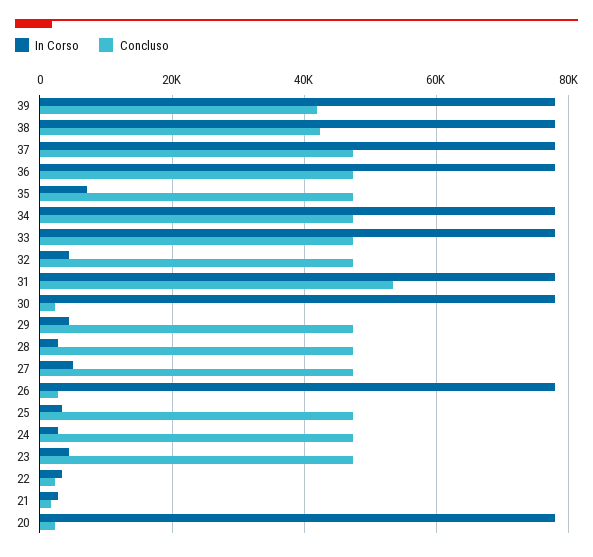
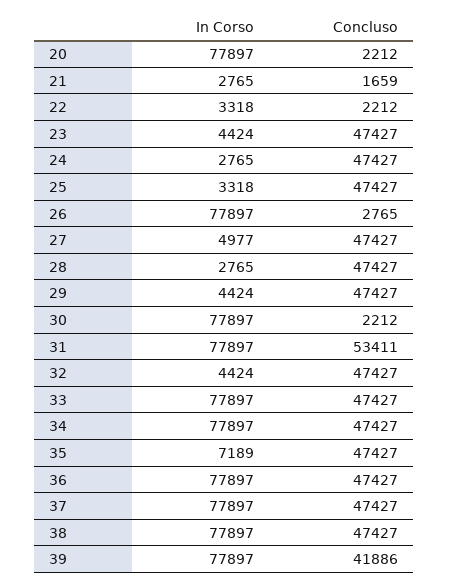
  {
    "In Corso": {
      "39": 77897,
      "38": 77897,
      "37": 77897,
      "36": 77897,
      "35": 7189,
      "34": 77897,
      "33": 77897,
      "32": 4424,
      "31": 77897,
      "30": 77897,
      "29": 4424,
      "28": 2765,
      "27": 4977,
      "26": 77897,
      "25": 3318,
      "24": 2765,
      "23": 4424,
      "22": 3318,
      "21": 2765,
      "20": 77897
    },
    "Concluso": {
      "39": 41886,
-     "38": 42000,
+     "38": 47427,
      "37": 47427,
      "36": 47427,
      "35": 47427,
      "34": 47427,
      "33": 47427,
      "32": 47427,
      "31": 53411,
      "30": 2212,
      "29": 47427,
      "28": 47427,
      "27": 47427,
      "26": 2765,
      "25": 47427,
      "24": 47427,
      "23": 47427,
      "22": 2212,
      "21": 1659,
      "20": 2212
    }
  }

